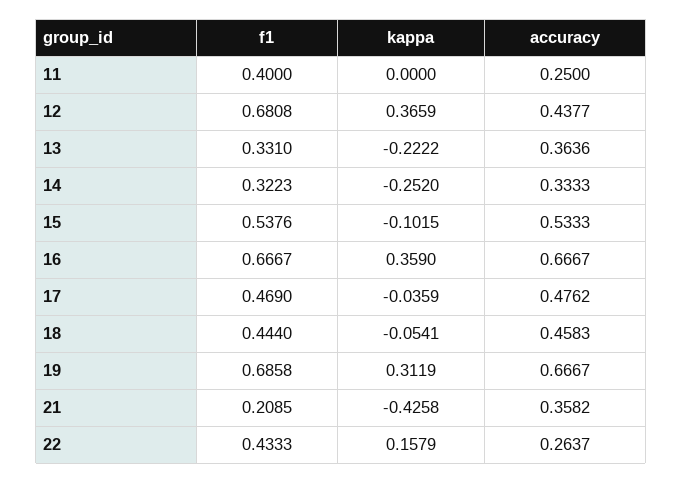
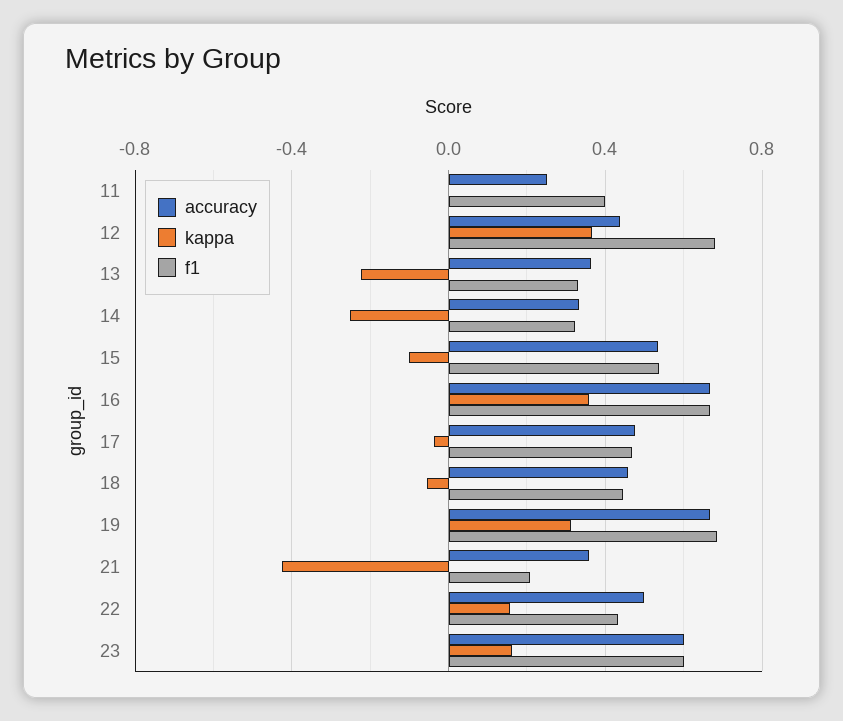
  {
    "f1": {
      "11": 0.4,
      "12": 0.6808,
      "13": 0.331,
      "14": 0.3223,
      "15": 0.5376,
      "16": 0.6667,
      "17": 0.469,
      "18": 0.444,
      "19": 0.6858,
      "21": 0.2085,
-     "22": 0.4333
+     "22": 0.4333,
+     "23": 0.6
    },
    "kappa": {
      "11": 0,
      "12": 0.3659,
      "13": -0.2222,
      "14": -0.252,
      "15": -0.1015,
      "16": 0.359,
      "17": -0.0359,
      "18": -0.0541,
      "19": 0.3119,
      "21": -0.4258,
-     "22": 0.1579
+     "22": 0.1579,
+     "23": 0.15
    },
    "accuracy": {
      "11": 0.25,
      "12": 0.4377,
      "13": 0.3636,
      "14": 0.3333,
      "15": 0.5333,
      "16": 0.6667,
      "17": 0.4762,
      "18": 0.4583,
      "19": 0.6667,
      "21": 0.3582,
-     "22": 0.2637
+     "22": 0.5,
+     "23": 0.6
    }
  }

